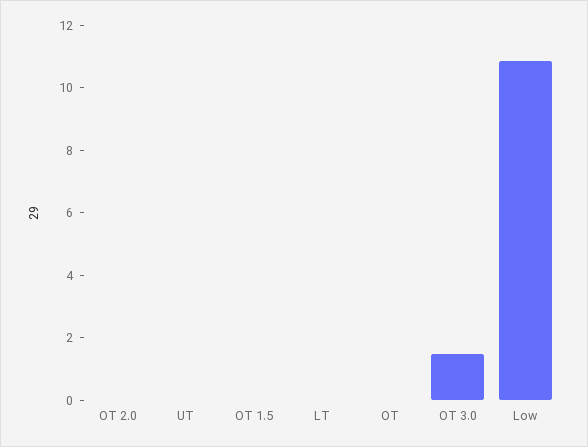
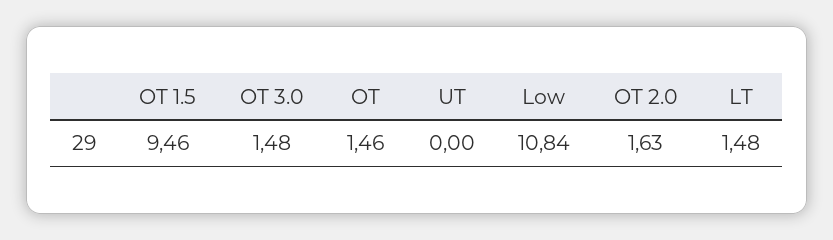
  {
-   "OT 2.0": 0,
+   "OT 2.0": 1.63,
    "UT": 0,
-   "OT 1.5": 0,
+   "OT 1.5": 9.46,
-   "LT": 0,
+   "LT": 1.48,
-   "OT": 0,
+   "OT": 1.46,
    "OT 3.0": 1.48,
    "Low": 10.84
  }

